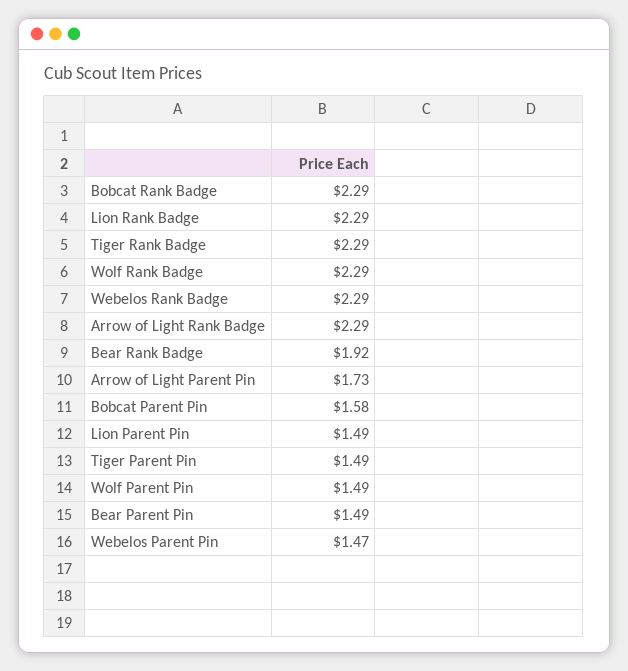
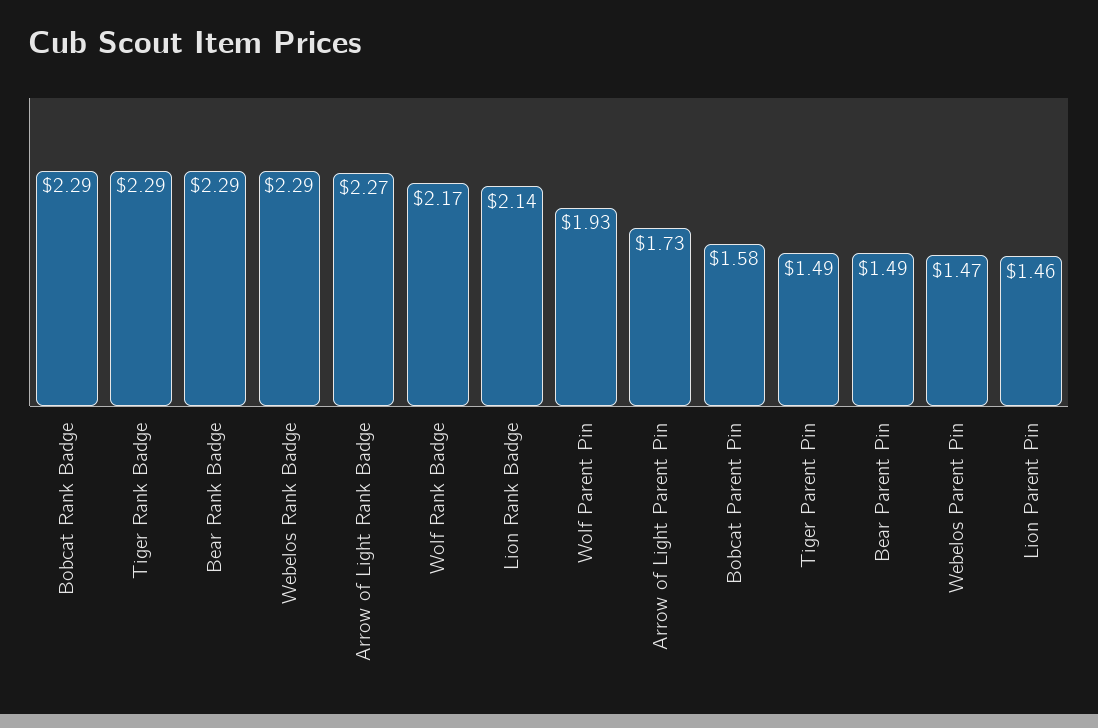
  {
    "Bobcat Rank Badge": 2.29,
-   "Lion Rank Badge": 2.29,
+   "Lion Rank Badge": 2.14,
    "Tiger Rank Badge": 2.29,
-   "Wolf Rank Badge": 2.29,
+   "Wolf Rank Badge": 2.17,
    "Webelos Rank Badge": 2.29,
-   "Arrow of Light Rank Badge": 2.29,
+   "Arrow of Light Rank Badge": 2.27,
-   "Bear Rank Badge": 1.92,
+   "Bear Rank Badge": 2.29,
    "Arrow of Light Parent Pin": 1.73,
    "Bobcat Parent Pin": 1.58,
-   "Lion Parent Pin": 1.49,
+   "Lion Parent Pin": 1.46,
    "Tiger Parent Pin": 1.49,
-   "Wolf Parent Pin": 1.49,
+   "Wolf Parent Pin": 1.93,
    "Bear Parent Pin": 1.49,
    "Webelos Parent Pin": 1.47
  }

